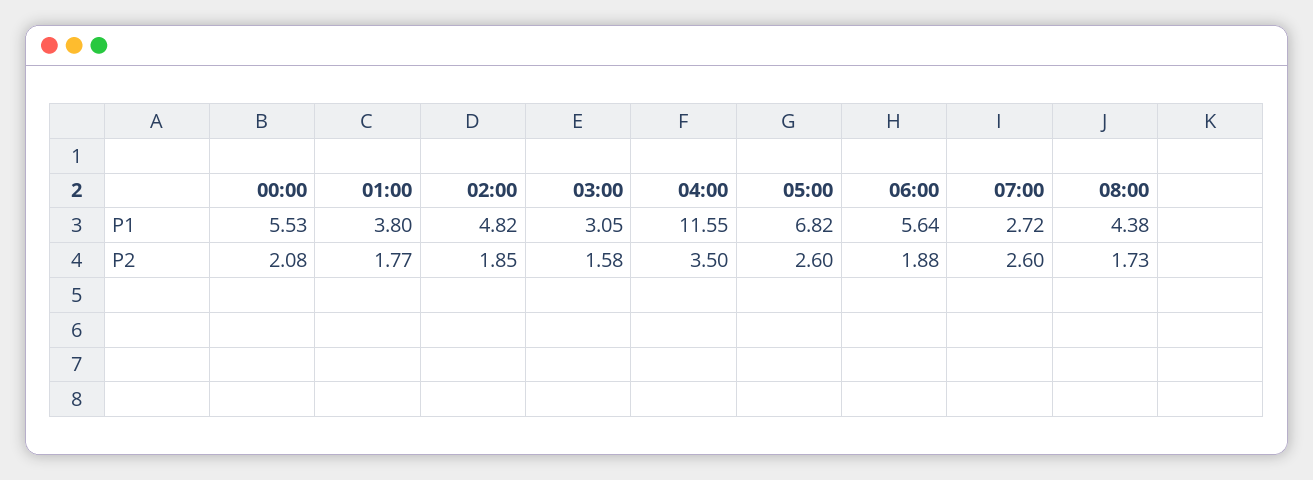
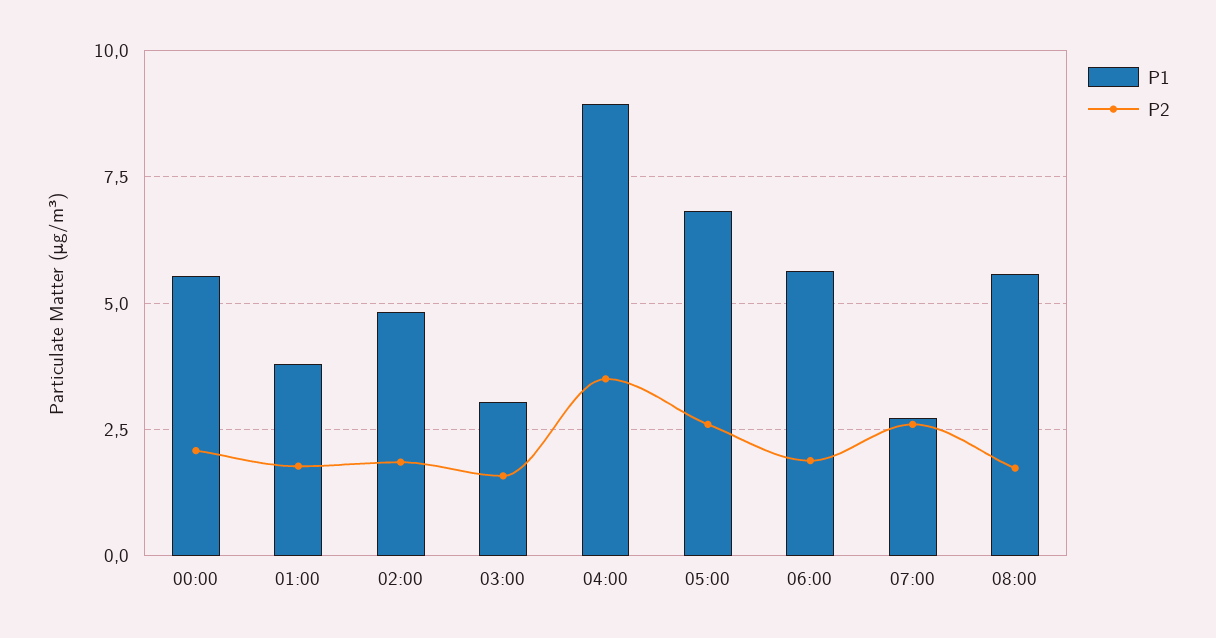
  {
    "P1": {
      "00:00": 5.53,
      "01:00": 3.8,
      "02:00": 4.82,
      "03:00": 3.05,
-     "04:00": 11.55,
+     "04:00": 9,
      "05:00": 6.82,
      "06:00": 5.64,
      "07:00": 2.72,
-     "08:00": 4.38
+     "08:00": 5.5
    },
    "P2": {
      "00:00": 2.08,
      "01:00": 1.77,
      "02:00": 1.85,
      "03:00": 1.58,
      "04:00": 3.5,
      "05:00": 2.6,
      "06:00": 1.88,
      "07:00": 2.6,
      "08:00": 1.73
    }
  }

